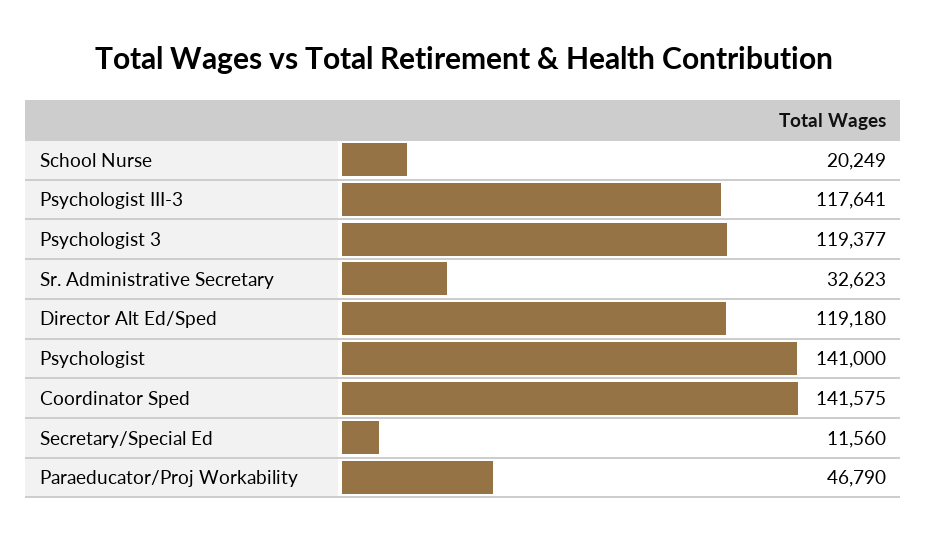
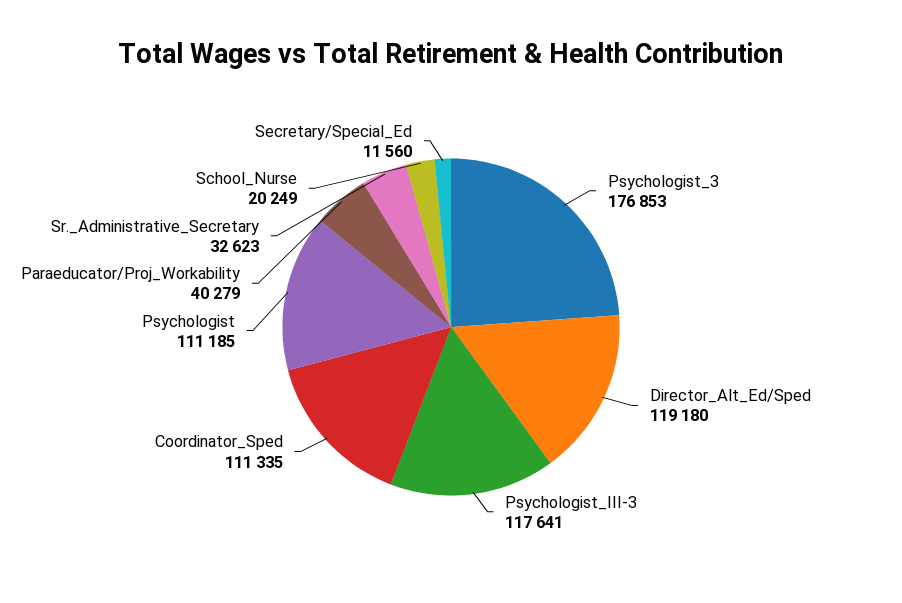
  {
    "School Nurse": 20249,
    "Psychologist III-3": 117641,
-   "Psychologist 3": 119377,
+   "Psychologist 3": 176853,
    "Sr. Administrative Secretary": 32623,
    "Director Alt Ed/Sped": 119180,
-   "Psychologist": 141000,
+   "Psychologist": 111185,
-   "Coordinator Sped": 141575,
+   "Coordinator Sped": 111335,
    "Secretary/Special Ed": 11560,
-   "Paraeducator/Proj Workability": 46790
+   "Paraeducator/Proj Workability": 40279
  }

